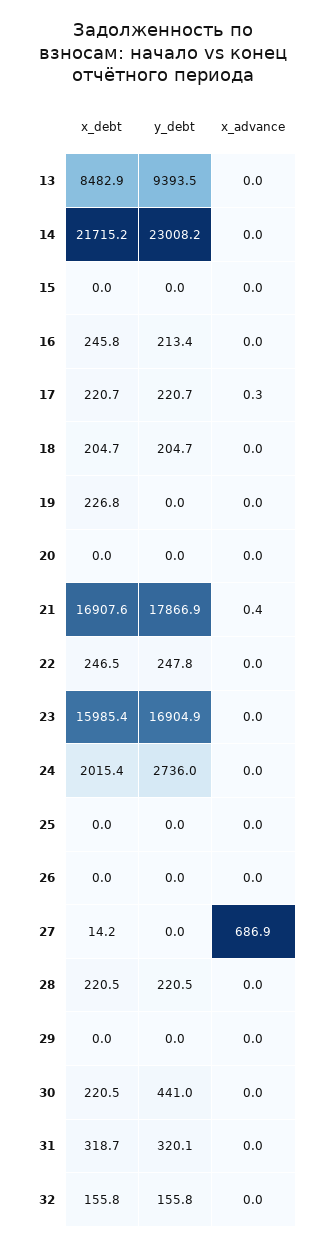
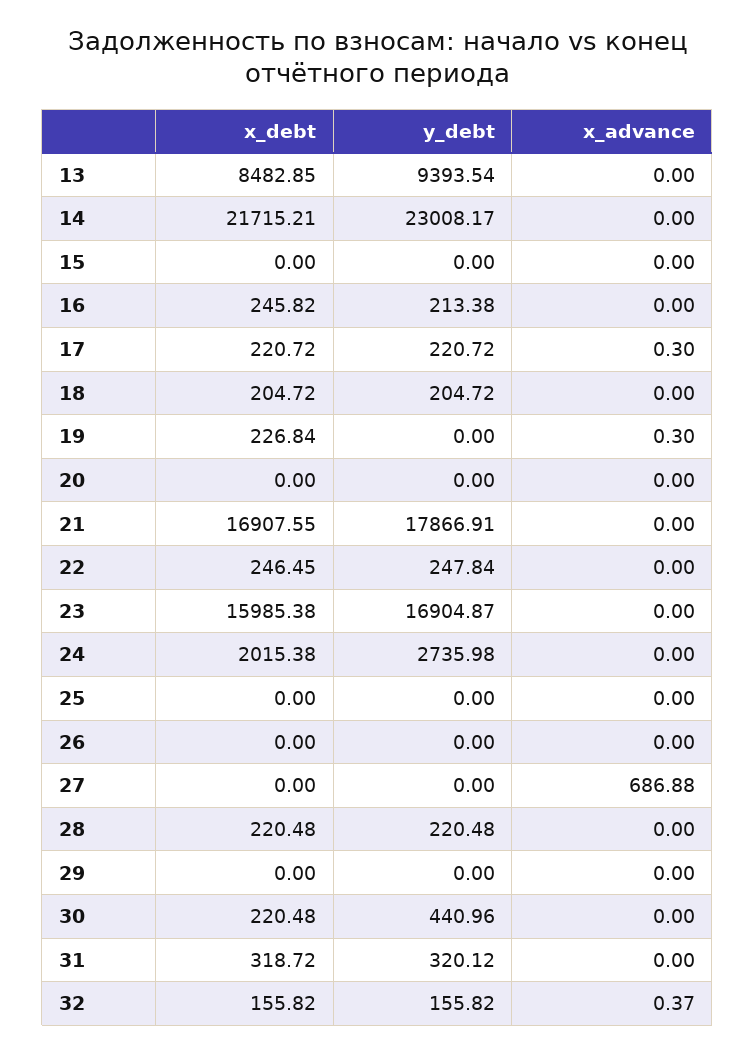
  {
    "x_debt": {
      "13": 8482.85,
      "14": 21715.21,
      "15": 0,
      "16": 245.82,
      "17": 220.72,
      "18": 204.72,
      "19": 226.84,
      "20": 0,
      "21": 16907.55,
      "22": 246.45,
      "23": 15985.38,
      "24": 2015.38,
      "25": 0,
      "26": 0,
-     "27": 14.2,
+     "27": 0,
      "28": 220.48,
      "29": 0,
      "30": 220.48,
      "31": 318.72,
      "32": 155.82
    },
    "y_debt": {
      "13": 9393.54,
      "14": 23008.17,
      "15": 0,
      "16": 213.38,
      "17": 220.72,
      "18": 204.72,
      "19": 0,
      "20": 0,
      "21": 17866.91,
      "22": 247.84,
      "23": 16904.87,
      "24": 2735.98,
      "25": 0,
      "26": 0,
      "27": 0,
      "28": 220.48,
      "29": 0,
      "30": 440.96,
      "31": 320.12,
      "32": 155.82
    },
    "x_advance": {
      "13": 0,
      "14": 0,
      "15": 0,
      "16": 0,
      "17": 0.3,
      "18": 0,
-     "19": 0,
+     "19": 0.3,
      "20": 0,
-     "21": 0.4,
+     "21": 0,
      "22": 0,
      "23": 0,
      "24": 0,
      "25": 0,
      "26": 0,
      "27": 686.88,
      "28": 0,
      "29": 0,
      "30": 0,
      "31": 0,
-     "32": 0
+     "32": 0.37
    }
  }

